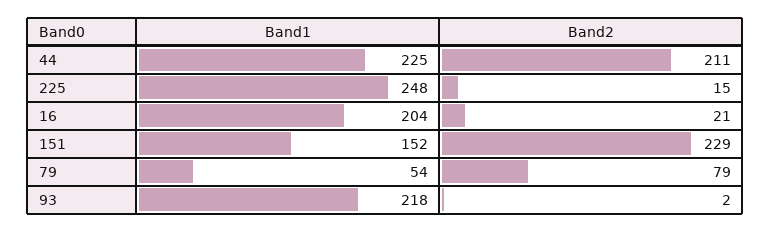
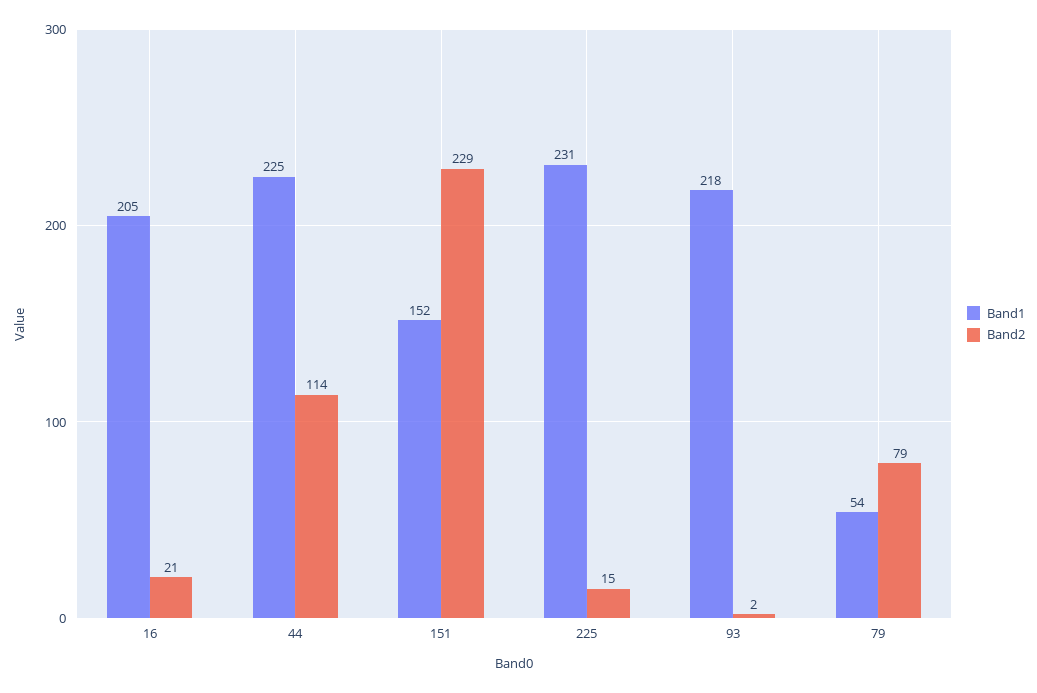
  {
    "Band1": {
      "44": 225,
-     "225": 248,
+     "225": 231,
-     "16": 204,
+     "16": 205,
      "151": 152,
      "79": 54,
      "93": 218
    },
    "Band2": {
-     "44": 211,
+     "44": 114,
      "225": 15,
      "16": 21,
      "151": 229,
      "79": 79,
      "93": 2
    }
  }

